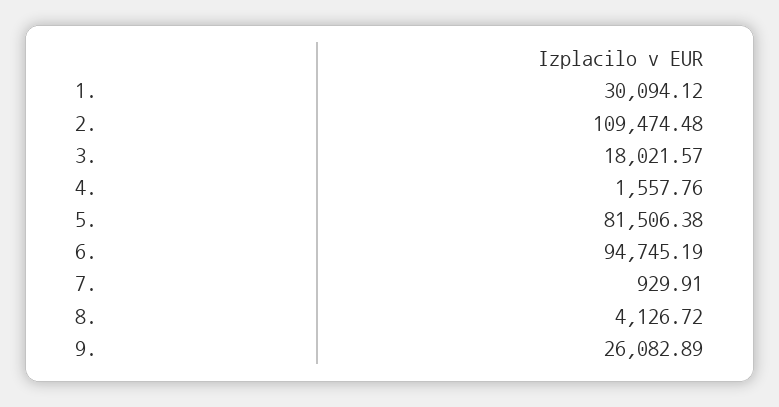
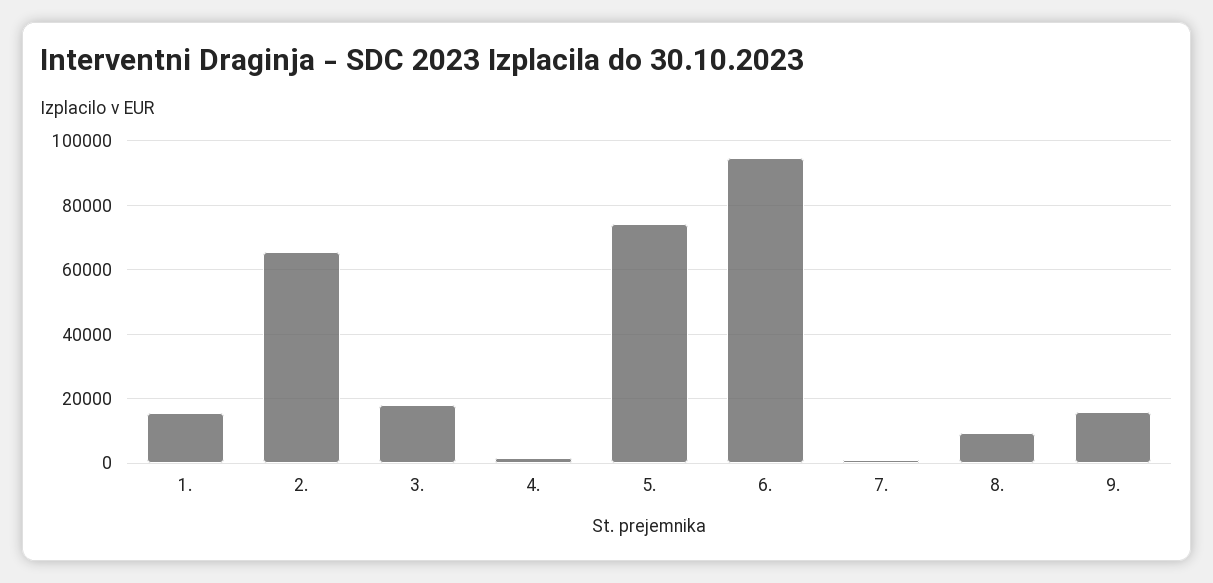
  {
-   "1.": 30094.12,
+   "1.": 16000,
-   "2.": 109474.48,
+   "2.": 66000,
    "3.": 18021.57,
    "4.": 1557.76,
-   "5.": 81506.38,
+   "5.": 74000,
    "6.": 94745.19,
    "7.": 929.91,
-   "8.": 4126.72,
+   "8.": 10000,
-   "9.": 26082.89
+   "9.": 16000
  }

